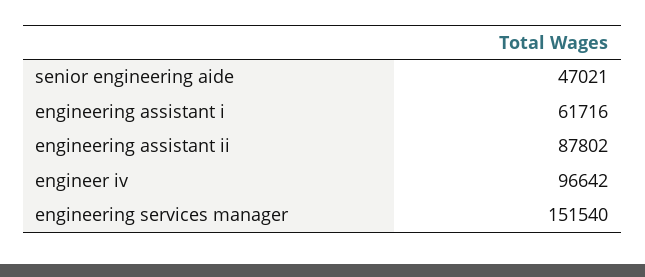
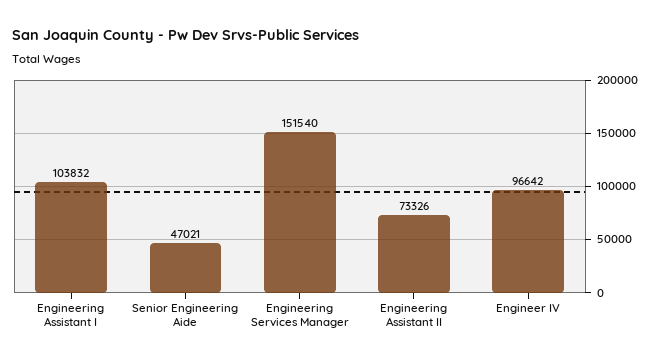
  {
    "senior engineering aide": 47021,
-   "engineering assistant i": 61716,
+   "engineering assistant i": 103832,
-   "engineering assistant ii": 87802,
+   "engineering assistant ii": 73326,
    "engineer iv": 96642,
    "engineering services manager": 151540
  }

